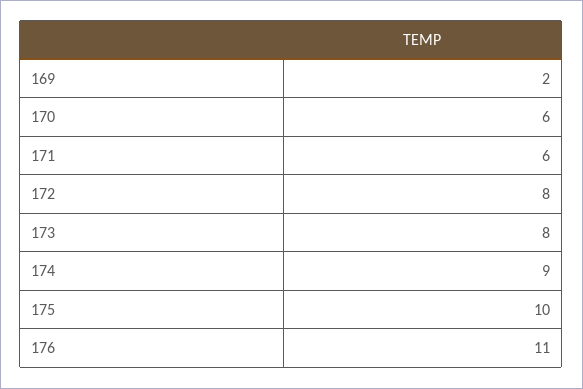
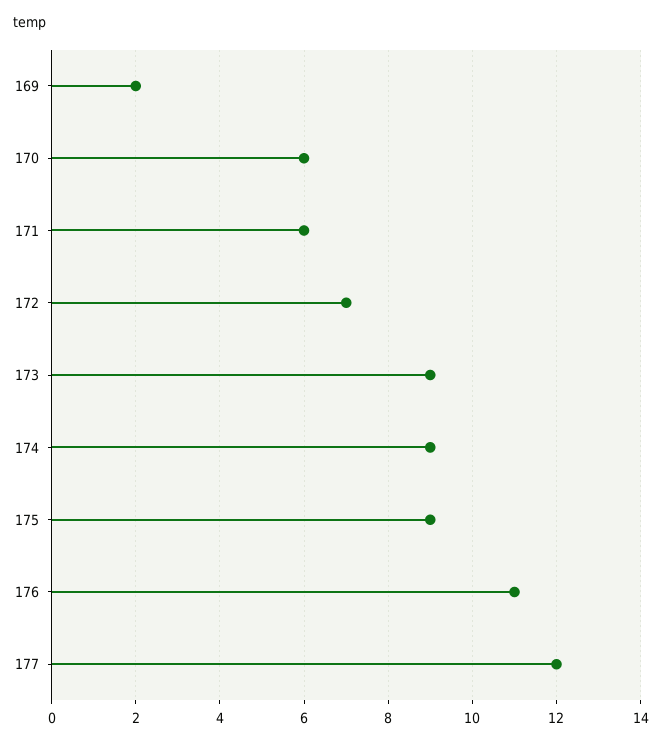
  {
    "169": 2,
    "170": 6,
    "171": 6,
-   "172": 8,
+   "172": 7,
-   "173": 8,
+   "173": 9,
    "174": 9,
-   "175": 10,
+   "175": 9,
-   "176": 11
+   "176": 11,
+   "177": 12
  }

